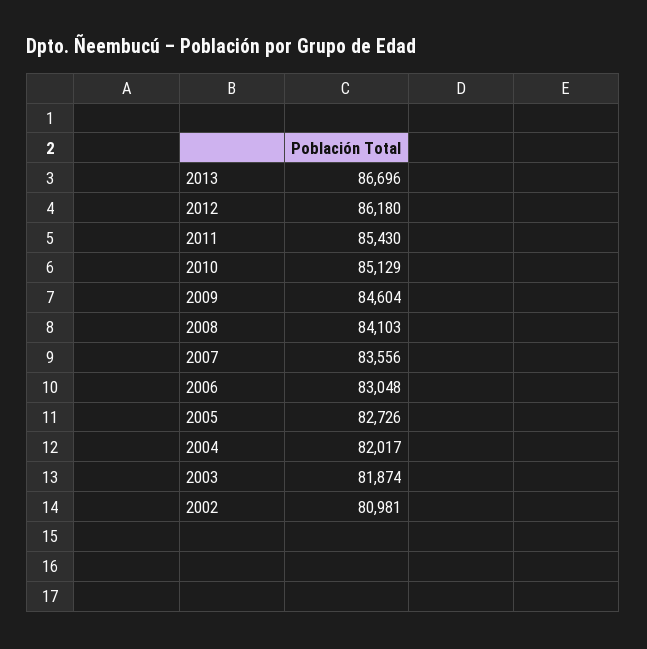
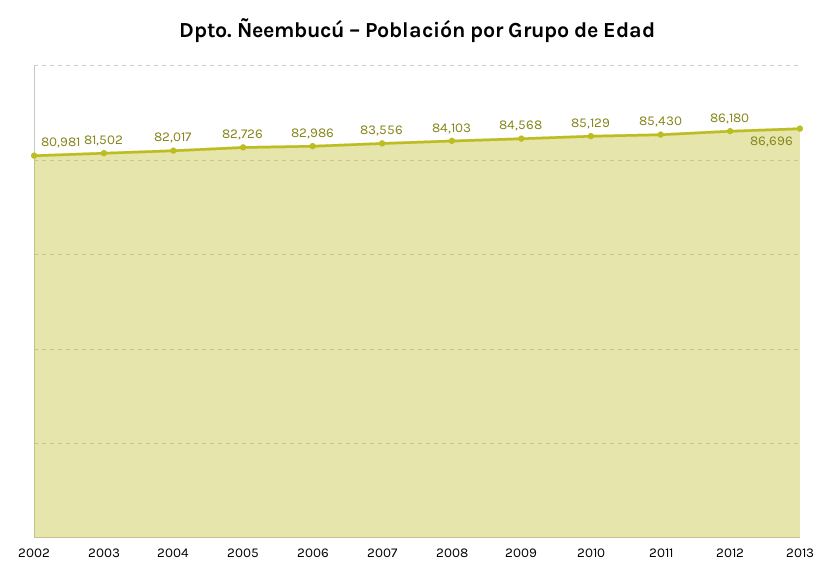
  {
    "2013": 86696,
    "2012": 86180,
    "2011": 85430,
    "2010": 85129,
-   "2009": 84604,
+   "2009": 84568,
    "2008": 84103,
    "2007": 83556,
-   "2006": 83048,
+   "2006": 82986,
    "2005": 82726,
    "2004": 82017,
-   "2003": 81874,
+   "2003": 81502,
    "2002": 80981
  }

